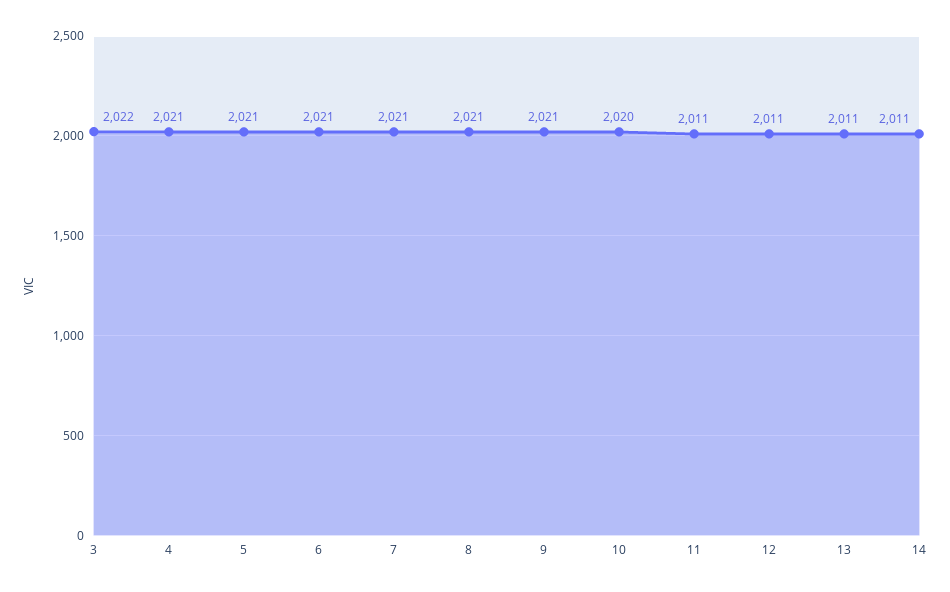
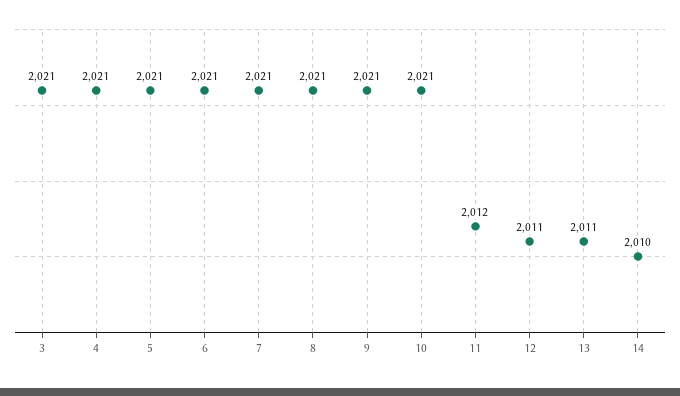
  {
-   "3": 2022,
+   "3": 2021,
    "4": 2021,
    "5": 2021,
    "6": 2021,
    "7": 2021,
    "8": 2021,
    "9": 2021,
-   "10": 2020,
+   "10": 2021,
-   "11": 2011,
+   "11": 2012,
    "12": 2011,
    "13": 2011,
-   "14": 2011
+   "14": 2010
  }

